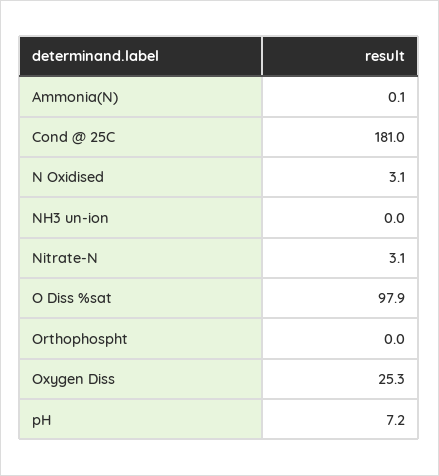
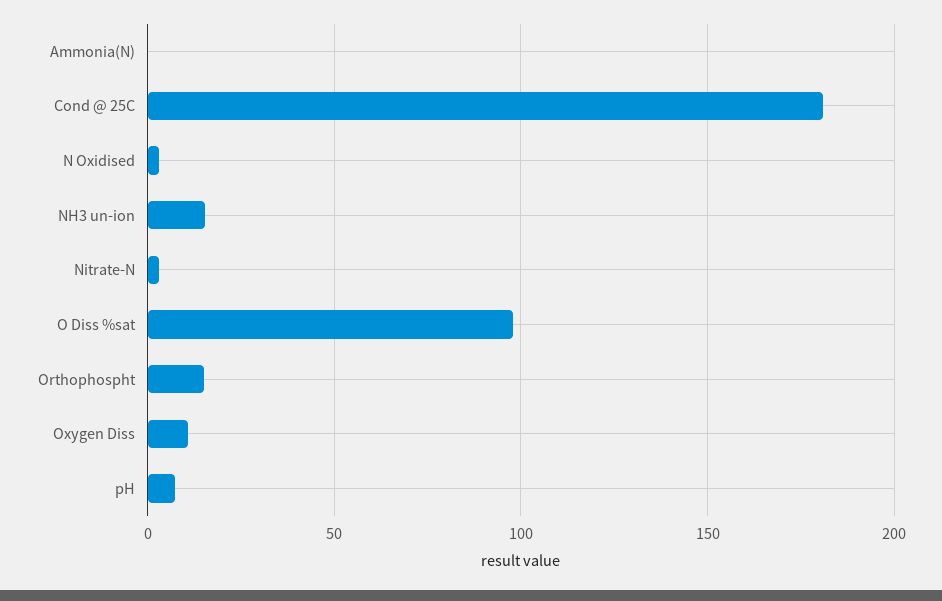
  {
    "Ammonia(N)": 0.1,
    "Cond @ 25C": 181,
    "N Oxidised": 3.1,
-   "NH3 un-ion": 0,
+   "NH3 un-ion": 15,
    "Nitrate-N": 3.1,
    "O Diss %sat": 97.9,
-   "Orthophospht": 0,
+   "Orthophospht": 15,
-   "Oxygen Diss": 25.3,
+   "Oxygen Diss": 10,
    "pH": 7.2
  }

